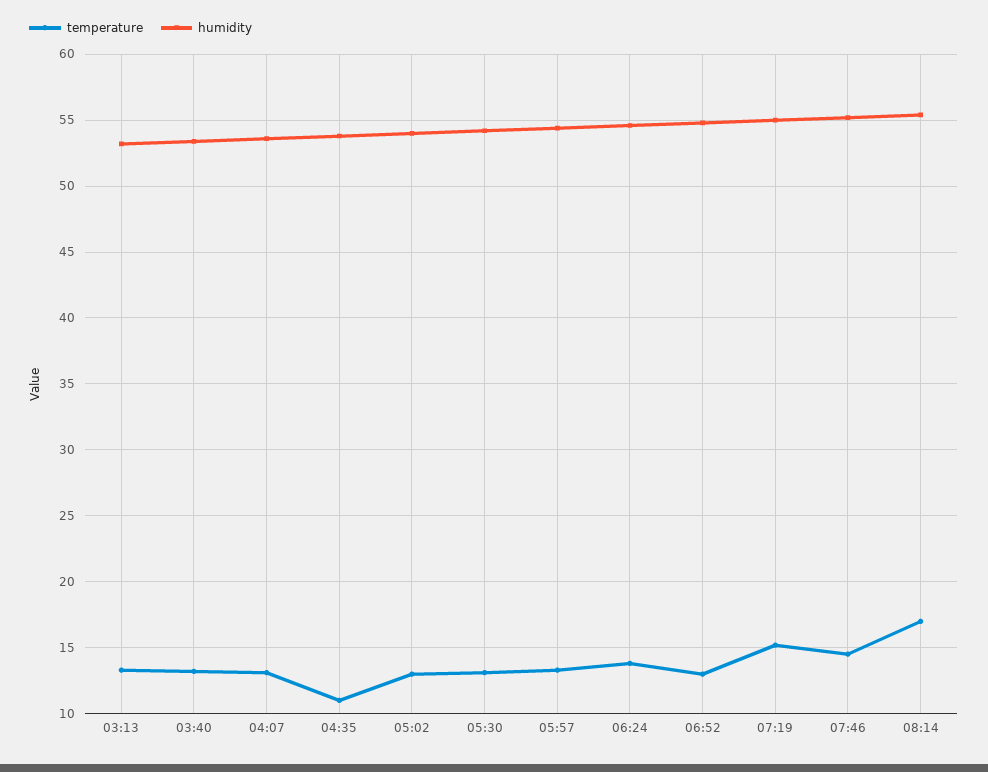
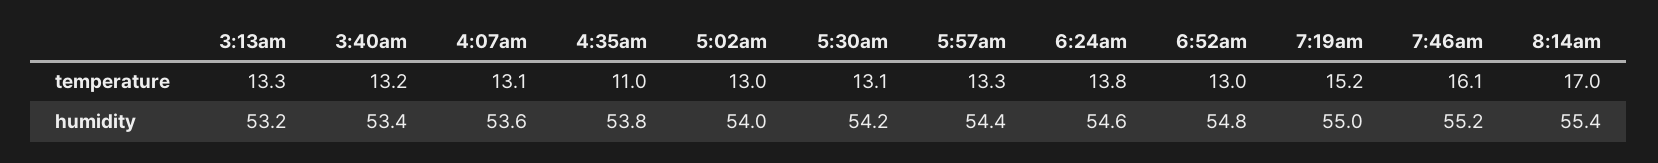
  {
    "temperature": {
      "03:13": 13.3,
      "03:40": 13.2,
      "04:07": 13.1,
      "04:35": 11,
      "05:02": 13,
      "05:30": 13.1,
      "05:57": 13.3,
      "06:24": 13.8,
      "06:52": 13,
      "07:19": 15.2,
-     "07:46": 14.5,
+     "07:46": 16.1,
      "08:14": 17
    },
    "humidity": {
      "03:13": 53.2,
      "03:40": 53.4,
      "04:07": 53.6,
      "04:35": 53.8,
      "05:02": 54,
      "05:30": 54.2,
      "05:57": 54.4,
      "06:24": 54.6,
      "06:52": 54.8,
      "07:19": 55,
      "07:46": 55.2,
      "08:14": 55.4
    }
  }

